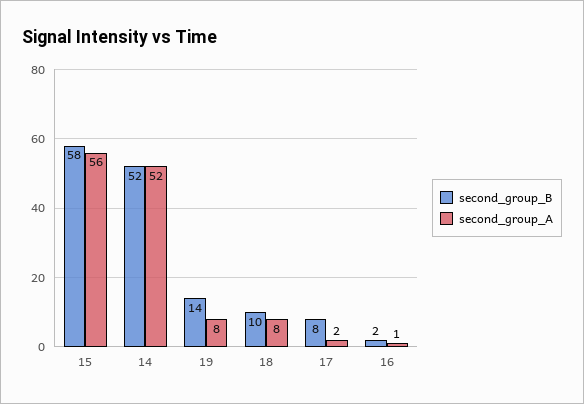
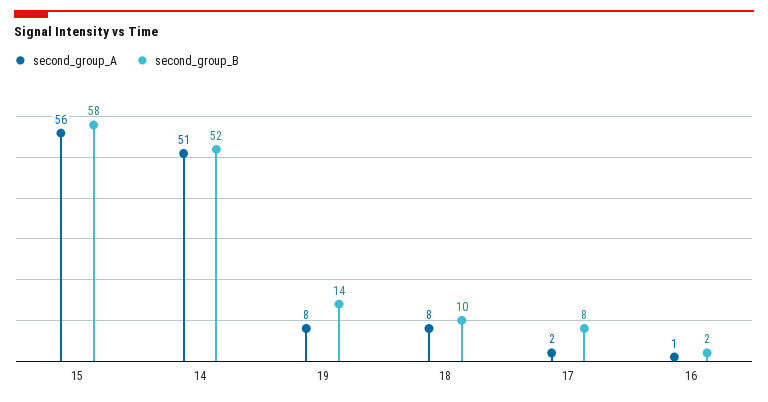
  {
    "second_group_B": {
      "15": 58,
      "14": 52,
      "19": 14,
      "18": 10,
      "17": 8,
      "16": 2
    },
    "second_group_A": {
      "15": 56,
-     "14": 52,
+     "14": 51,
      "19": 8,
      "18": 8,
      "17": 2,
      "16": 1
    }
  }

